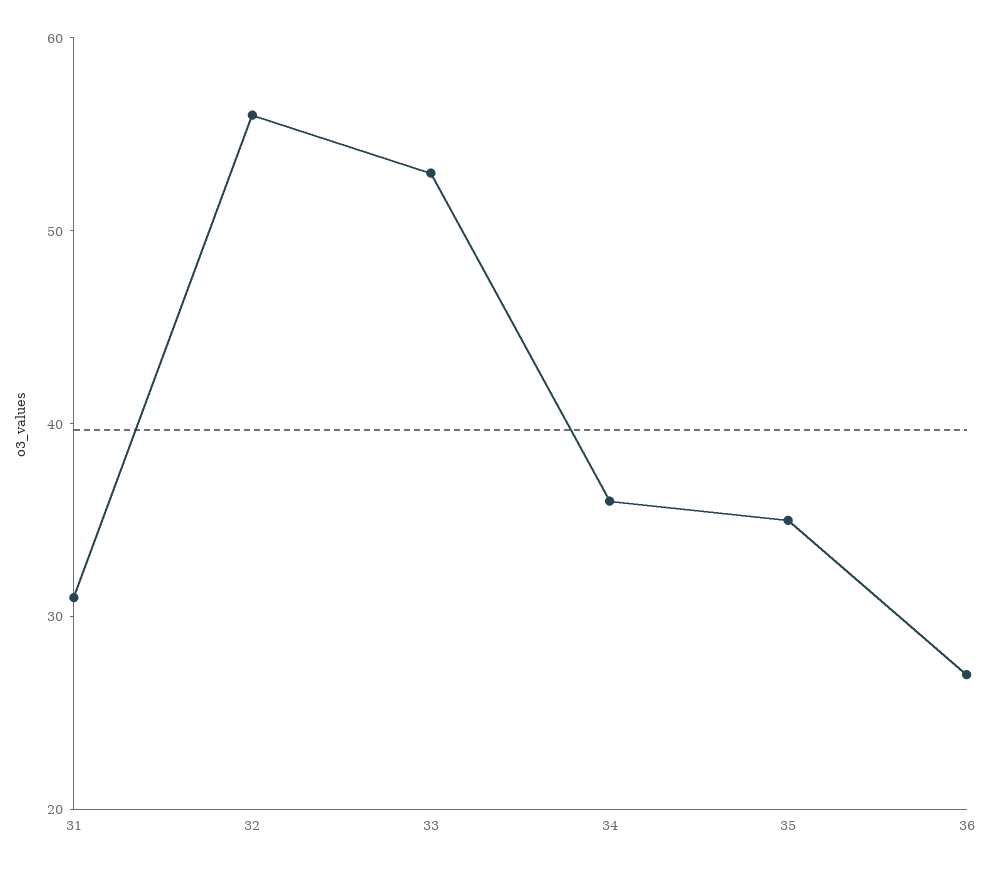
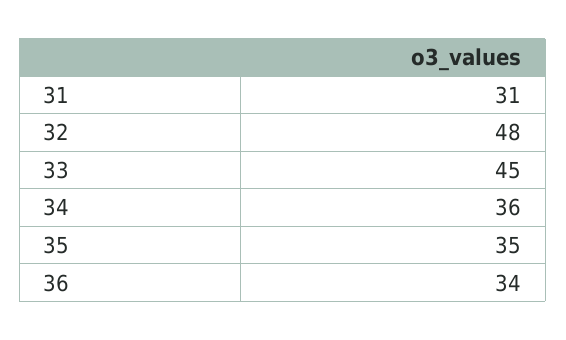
  {
    "31": 31,
-   "32": 56,
+   "32": 48,
-   "33": 53,
+   "33": 45,
    "34": 36,
    "35": 35,
-   "36": 27
+   "36": 34
  }

